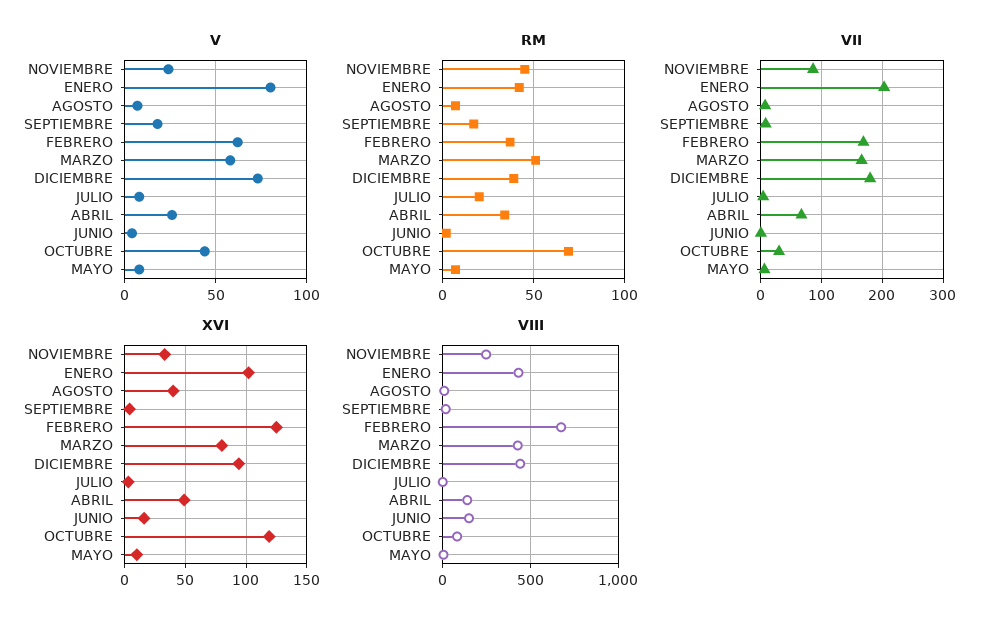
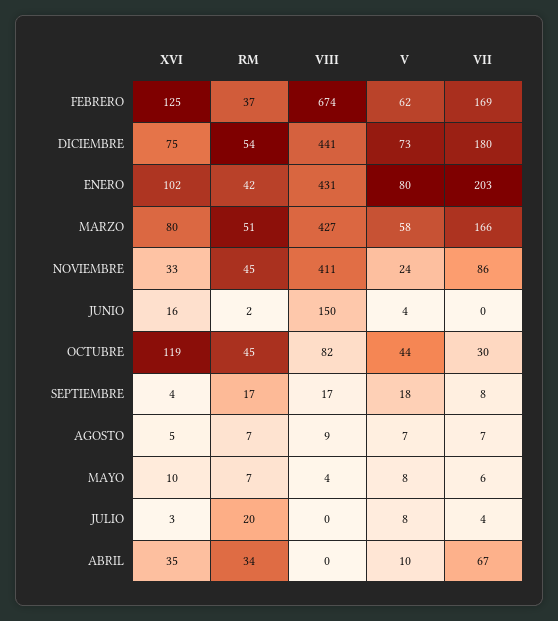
  {
    "V": {
      "NOVIEMBRE": 24,
      "ENERO": 80,
      "AGOSTO": 7,
      "SEPTIEMBRE": 18,
      "FEBRERO": 62,
      "MARZO": 58,
      "DICIEMBRE": 73,
      "JULIO": 8,
-     "ABRIL": 25,
+     "ABRIL": 10,
      "JUNIO": 4,
      "OCTUBRE": 44,
      "MAYO": 8
    },
    "RM": {
      "NOVIEMBRE": 45,
      "ENERO": 42,
      "AGOSTO": 7,
      "SEPTIEMBRE": 17,
      "FEBRERO": 37,
      "MARZO": 51,
-     "DICIEMBRE": 40,
+     "DICIEMBRE": 54,
      "JULIO": 20,
      "ABRIL": 34,
      "JUNIO": 2,
-     "OCTUBRE": 70,
+     "OCTUBRE": 45,
      "MAYO": 7
    },
    "VII": {
      "NOVIEMBRE": 86,
      "ENERO": 203,
      "AGOSTO": 7,
      "SEPTIEMBRE": 8,
      "FEBRERO": 169,
      "MARZO": 166,
      "DICIEMBRE": 180,
      "JULIO": 4,
      "ABRIL": 67,
      "JUNIO": 0,
      "OCTUBRE": 30,
      "MAYO": 6
    },
    "XVI": {
      "NOVIEMBRE": 33,
      "ENERO": 102,
-     "AGOSTO": 40,
+     "AGOSTO": 5,
      "SEPTIEMBRE": 4,
      "FEBRERO": 125,
      "MARZO": 80,
-     "DICIEMBRE": 95,
+     "DICIEMBRE": 75,
      "JULIO": 3,
-     "ABRIL": 50,
+     "ABRIL": 35,
      "JUNIO": 16,
      "OCTUBRE": 119,
      "MAYO": 10
    },
    "VIII": {
-     "NOVIEMBRE": 250,
+     "NOVIEMBRE": 411,
      "ENERO": 431,
      "AGOSTO": 9,
      "SEPTIEMBRE": 17,
      "FEBRERO": 674,
      "MARZO": 427,
      "DICIEMBRE": 441,
      "JULIO": 0,
-     "ABRIL": 150,
+     "ABRIL": 0,
      "JUNIO": 150,
      "OCTUBRE": 82,
      "MAYO": 4
    }
  }

